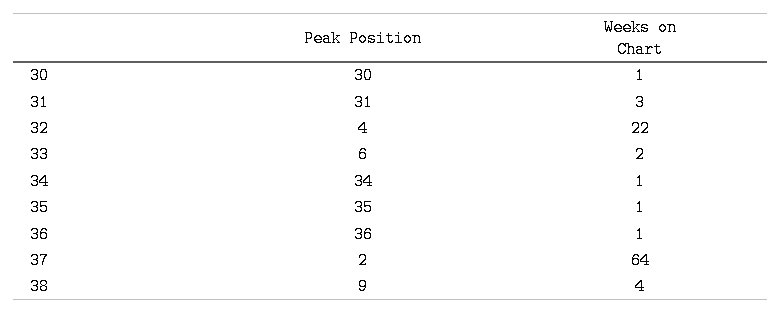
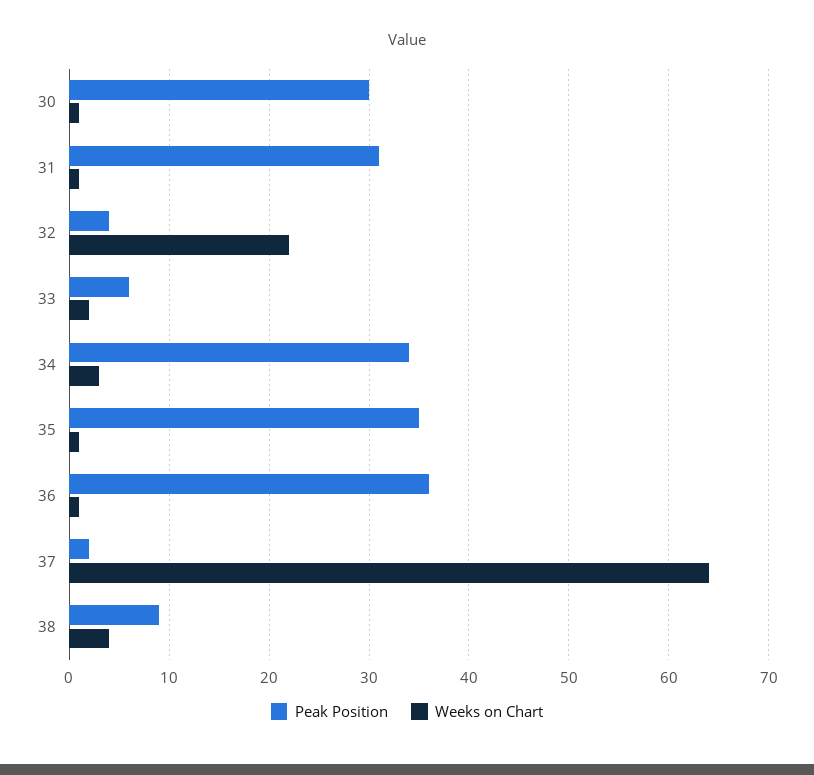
  {
    "Peak Position": {
      "30": 30,
      "31": 31,
      "32": 4,
      "33": 6,
      "34": 34,
      "35": 35,
      "36": 36,
      "37": 2,
      "38": 9
    },
    "Weeks on Chart": {
      "30": 1,
-     "31": 3,
+     "31": 1,
      "32": 22,
      "33": 2,
-     "34": 1,
+     "34": 3,
      "35": 1,
      "36": 1,
      "37": 64,
      "38": 4
    }
  }

